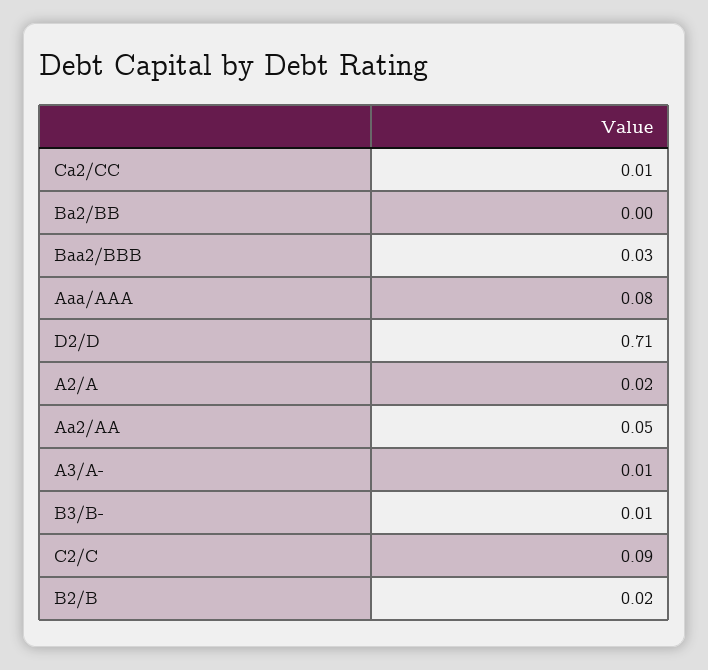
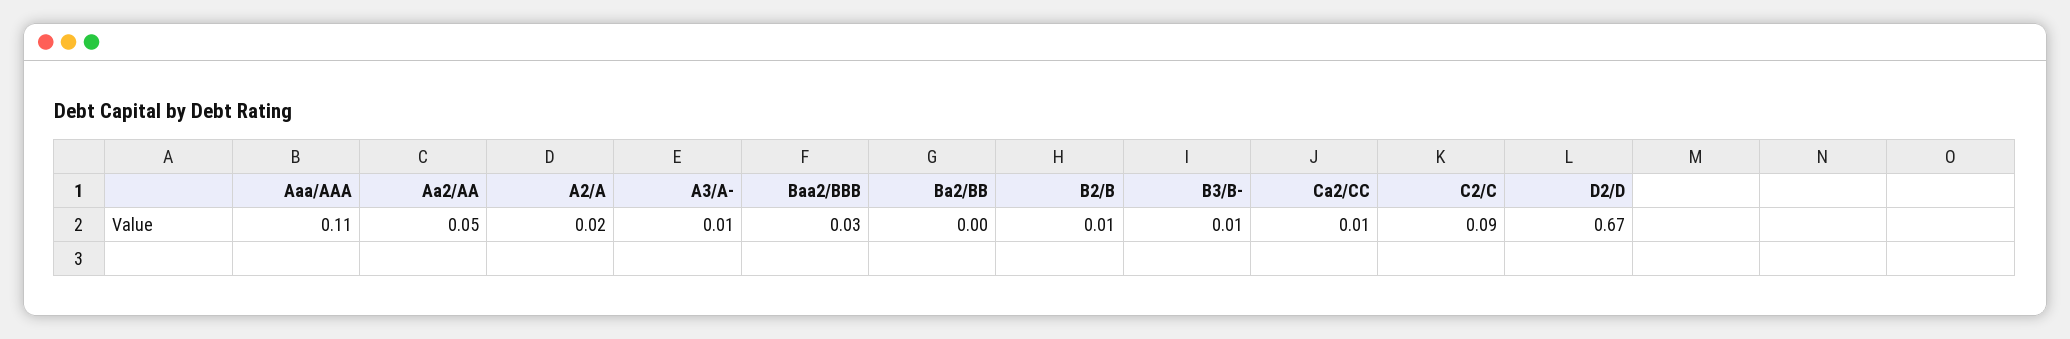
  {
    "Ca2/CC": 0.01,
    "Ba2/BB": 0,
    "Baa2/BBB": 0.03,
-   "Aaa/AAA": 0.08,
+   "Aaa/AAA": 0.11,
-   "D2/D": 0.71,
+   "D2/D": 0.67,
    "A2/A": 0.02,
    "Aa2/AA": 0.05,
    "A3/A-": 0.01,
    "B3/B-": 0.01,
    "C2/C": 0.09,
-   "B2/B": 0.02
+   "B2/B": 0.01
  }

